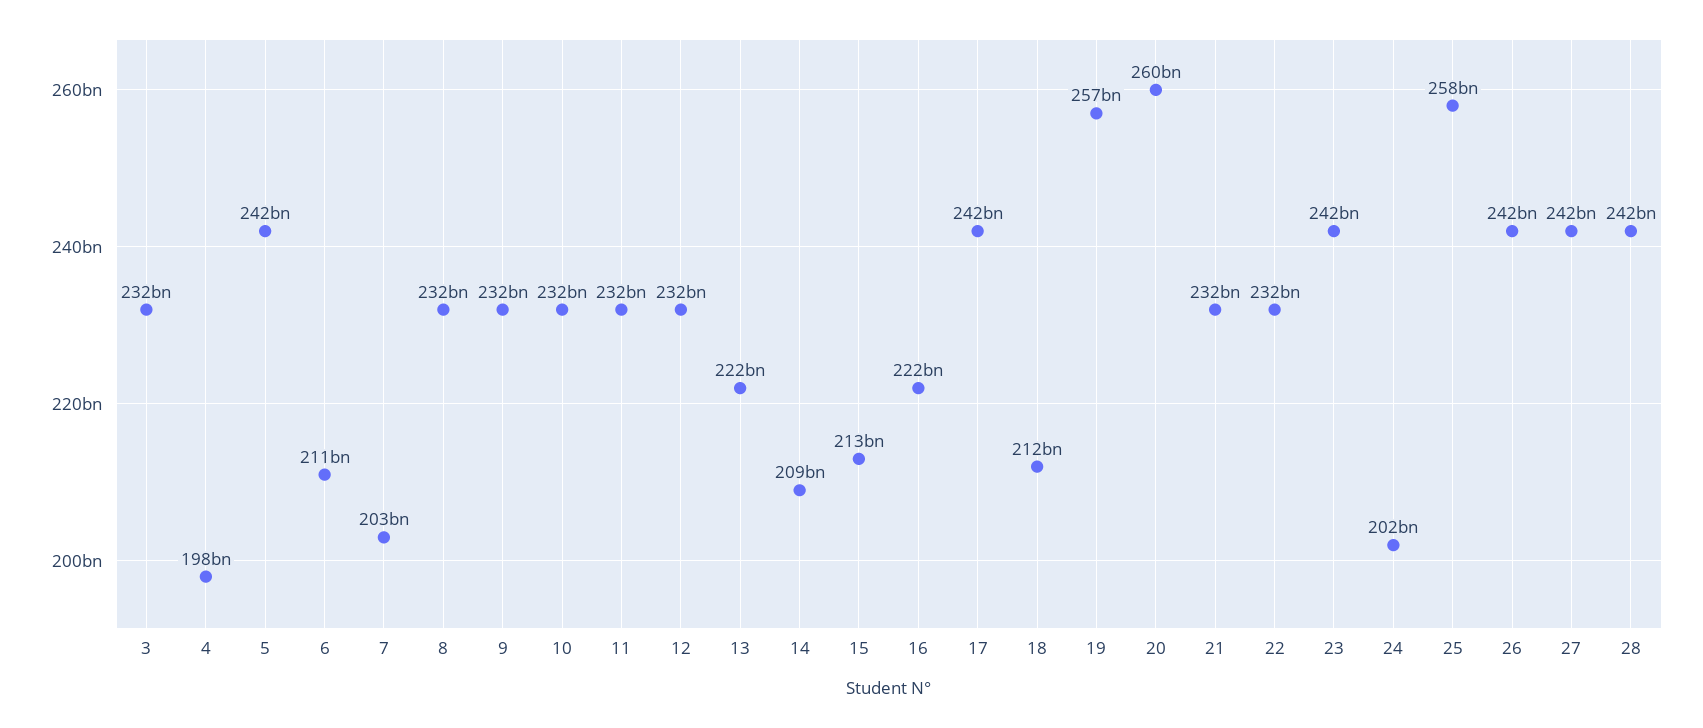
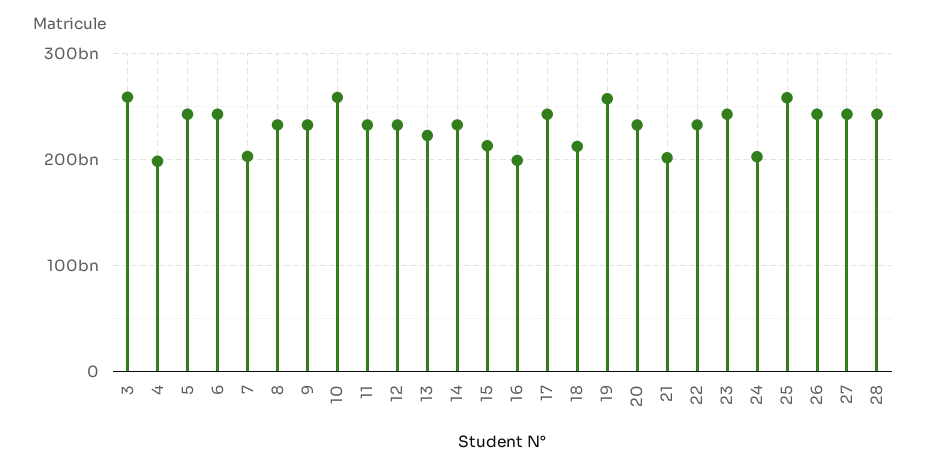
  {
-   "3": 232000000000,
+   "3": 260000000000,
    "4": 198000000000,
    "5": 242000000000,
-   "6": 211000000000,
+   "6": 240000000000,
    "7": 203000000000,
    "8": 232000000000,
    "9": 232000000000,
-   "10": 232000000000,
+   "10": 260000000000,
    "11": 232000000000,
    "12": 232000000000,
    "13": 222000000000,
-   "14": 209000000000,
+   "14": 230000000000,
    "15": 213000000000,
-   "16": 222000000000,
+   "16": 200000000000,
    "17": 242000000000,
    "18": 212000000000,
    "19": 257000000000,
-   "20": 260000000000,
+   "20": 230000000000,
-   "21": 232000000000,
+   "21": 200000000000,
    "22": 232000000000,
    "23": 242000000000,
    "24": 202000000000,
    "25": 258000000000,
    "26": 242000000000,
    "27": 242000000000,
    "28": 242000000000
  }

